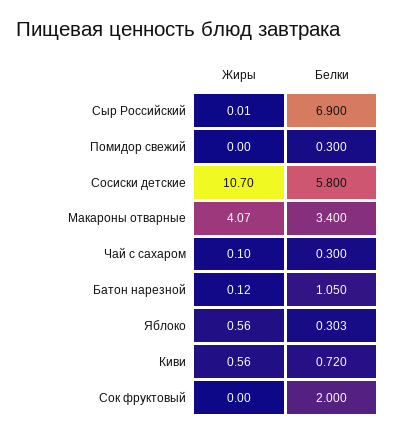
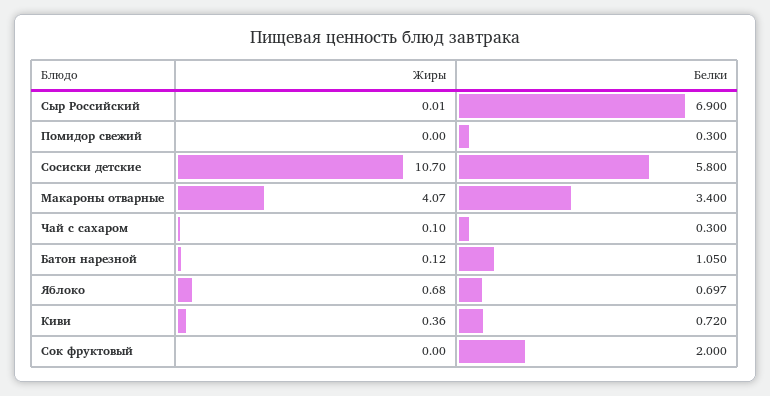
  {
    "Жиры": {
      "Сыр Российский": 0.01,
      "Помидор свежий": 0,
      "Сосиски детские": 10.7,
      "Макароны отварные": 4.07,
      "Чай с сахаром": 0.1,
      "Батон нарезной": 0.12,
-     "Яблоко": 0.56,
+     "Яблоко": 0.68,
-     "Киви": 0.56,
+     "Киви": 0.36,
      "Сок фруктовый": 0
    },
    "Белки": {
      "Сыр Российский": 6.9,
      "Помидор свежий": 0.3,
      "Сосиски детские": 5.8,
      "Макароны отварные": 3.4,
      "Чай с сахаром": 0.3,
      "Батон нарезной": 1.05,
-     "Яблоко": 0.303,
+     "Яблоко": 0.697,
      "Киви": 0.72,
      "Сок фруктовый": 2
    }
  }

